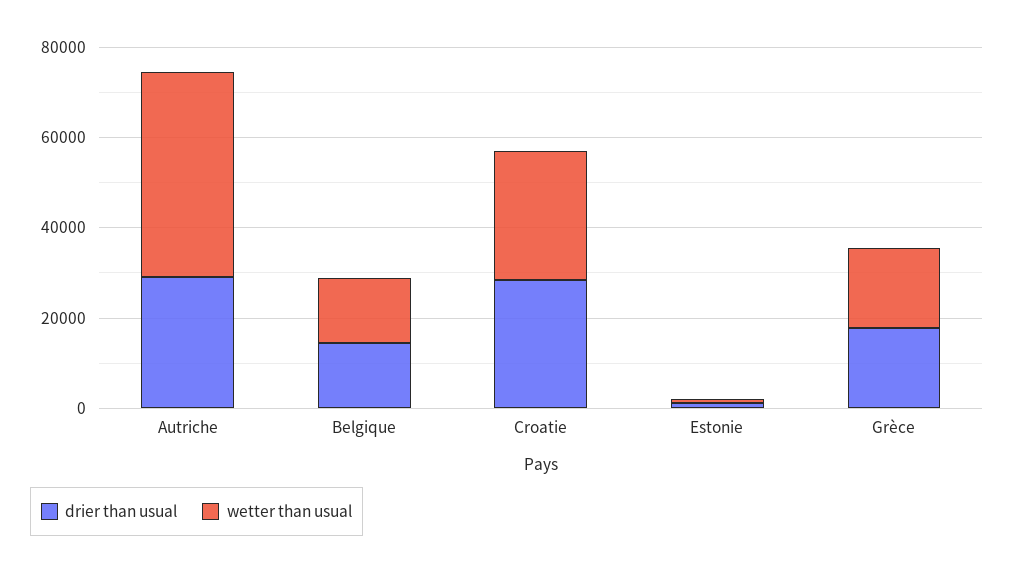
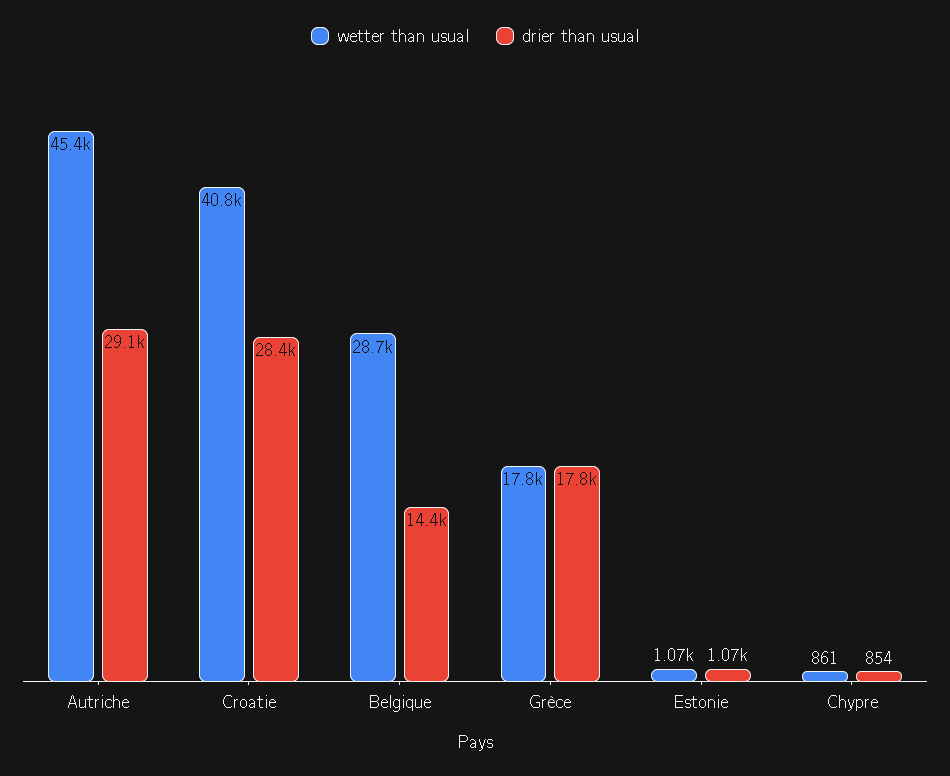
  {
    "drier than usual": {
      "Autriche": 29100,
      "Belgique": 14400,
      "Croatie": 28400,
      "Estonie": 1070,
-     "Grèce": 17800
+     "Grèce": 17800,
+     "Chypre": 854
    },
    "wetter than usual": {
      "Autriche": 45400,
-     "Belgique": 15000,
+     "Belgique": 28700,
-     "Croatie": 30000,
+     "Croatie": 40800,
      "Estonie": 1070,
-     "Grèce": 17800
+     "Grèce": 17800,
+     "Chypre": 861
    }
  }

